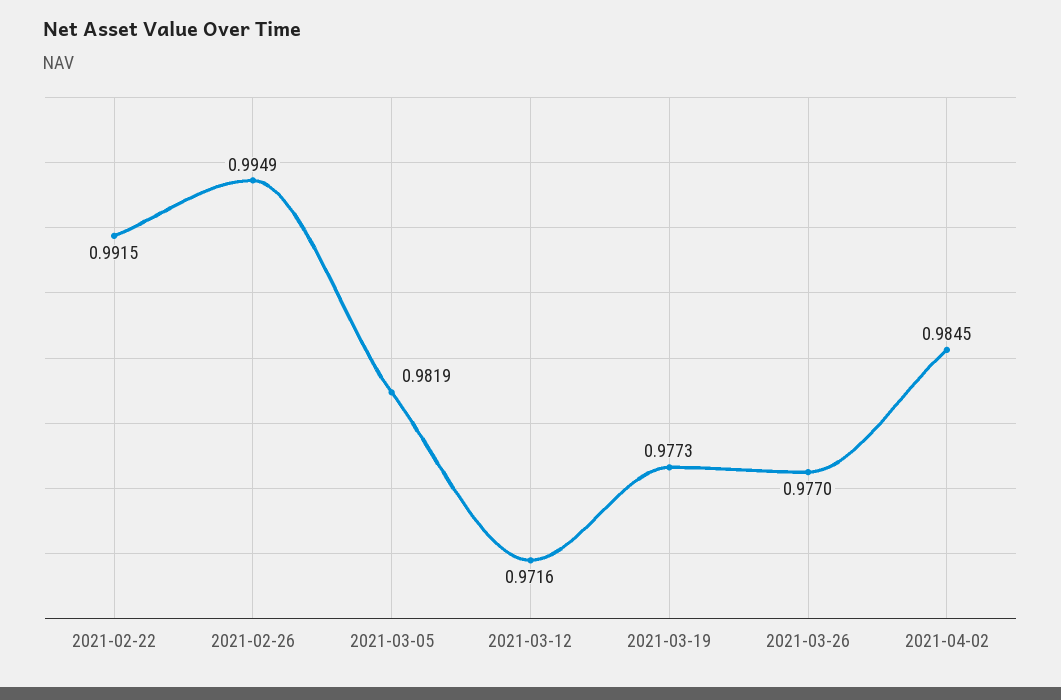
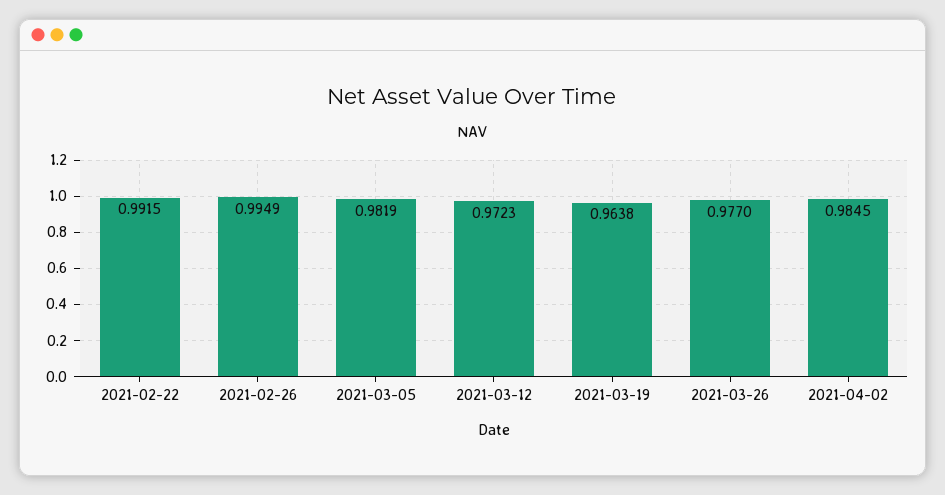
  {
    "2021-02-22": 0.9915,
    "2021-02-26": 0.9949,
    "2021-03-05": 0.9819,
-   "2021-03-12": 0.9716,
+   "2021-03-12": 0.9723,
-   "2021-03-19": 0.9773,
+   "2021-03-19": 0.9638,
    "2021-03-26": 0.977,
    "2021-04-02": 0.9845
  }

